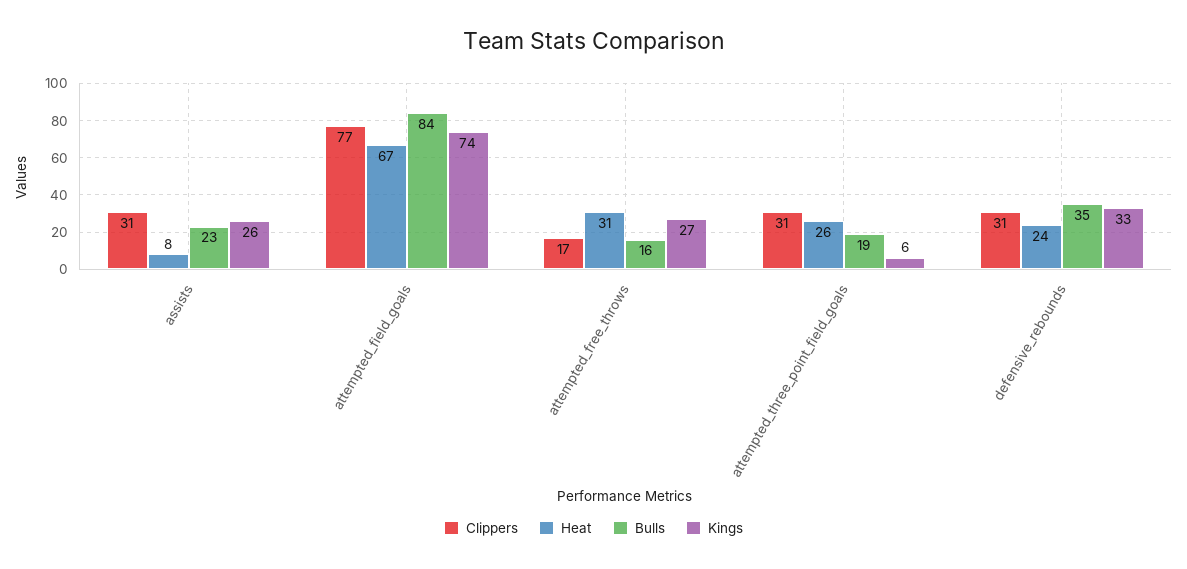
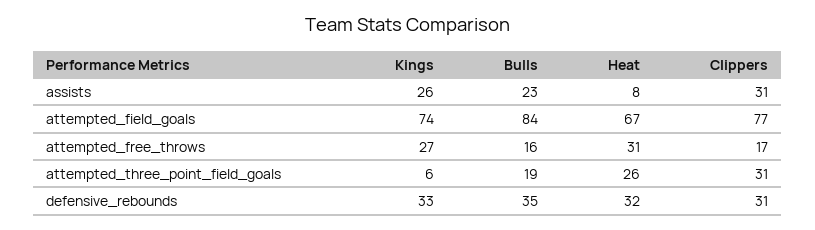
  {
    "Clippers": {
      "assists": 31,
      "attempted_field_goals": 77,
      "attempted_free_throws": 17,
      "attempted_three_point_field_goals": 31,
      "defensive_rebounds": 31
    },
    "Heat": {
      "assists": 8,
      "attempted_field_goals": 67,
      "attempted_free_throws": 31,
      "attempted_three_point_field_goals": 26,
-     "defensive_rebounds": 24
+     "defensive_rebounds": 32
    },
    "Bulls": {
      "assists": 23,
      "attempted_field_goals": 84,
      "attempted_free_throws": 16,
      "attempted_three_point_field_goals": 19,
      "defensive_rebounds": 35
    },
    "Kings": {
      "assists": 26,
      "attempted_field_goals": 74,
      "attempted_free_throws": 27,
      "attempted_three_point_field_goals": 6,
      "defensive_rebounds": 33
    }
  }

